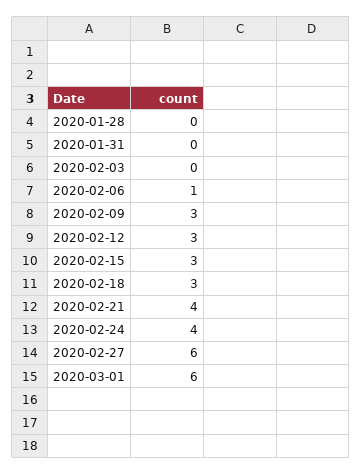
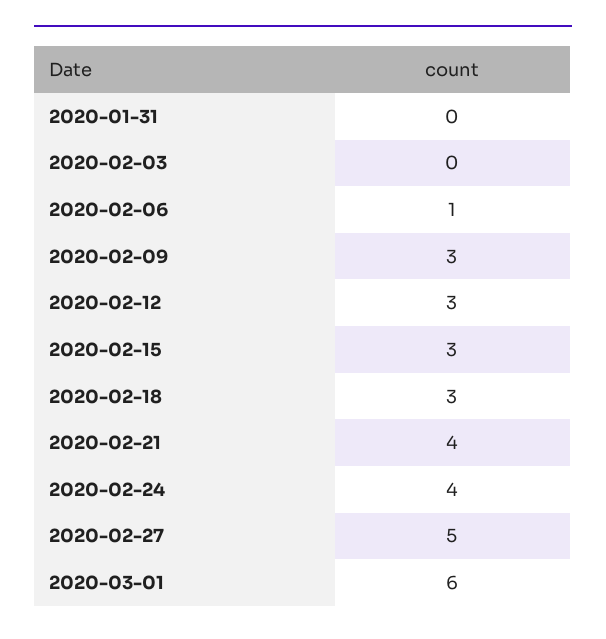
  {
-   "2020-01-28": 0,
    "2020-01-31": 0,
    "2020-02-03": 0,
    "2020-02-06": 1,
    "2020-02-09": 3,
    "2020-02-12": 3,
    "2020-02-15": 3,
    "2020-02-18": 3,
    "2020-02-21": 4,
    "2020-02-24": 4,
-   "2020-02-27": 6,
+   "2020-02-27": 5,
    "2020-03-01": 6
  }

